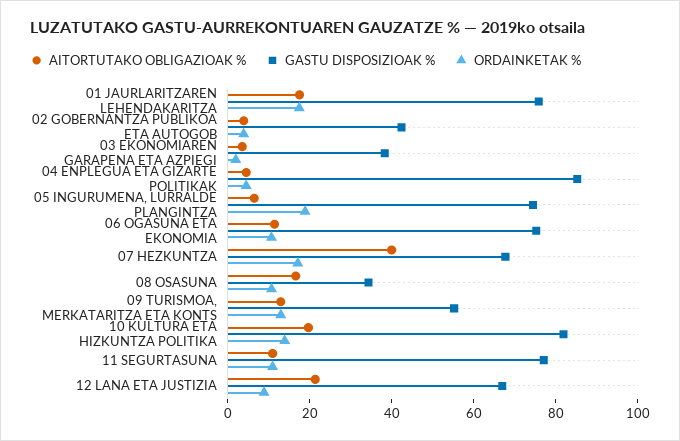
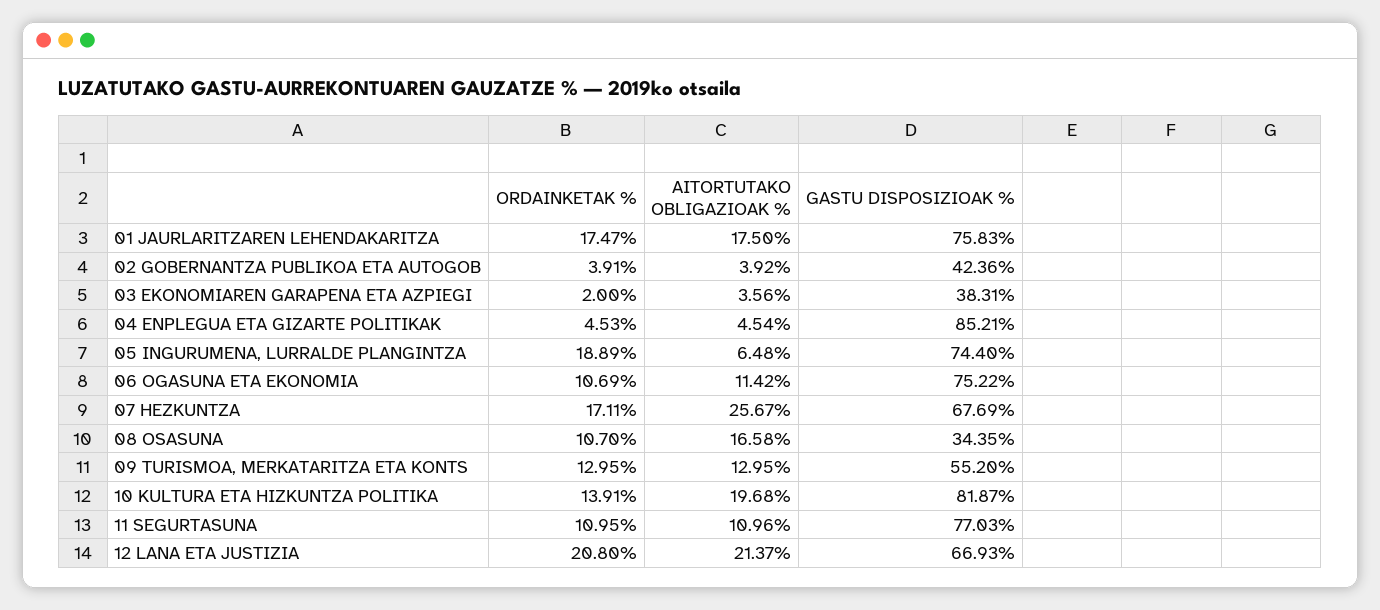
  {
    "AITORTUTAKO OBLIGAZIOAK %": {
      "01 JAURLARITZAREN LEHENDAKARITZA": 17.5,
      "02 GOBERNANTZA PUBLIKOA ETA AUTOGOB": 3.92,
      "03 EKONOMIAREN GARAPENA ETA AZPIEGI": 3.56,
      "04 ENPLEGUA ETA GIZARTE POLITIKAK": 4.54,
      "05 INGURUMENA, LURRALDE PLANGINTZA": 6.48,
      "06 OGASUNA ETA EKONOMIA": 11.42,
-     "07 HEZKUNTZA": 40,
+     "07 HEZKUNTZA": 25.67,
      "08 OSASUNA": 16.58,
      "09 TURISMOA, MERKATARITZA ETA KONTS": 12.95,
      "10 KULTURA ETA HIZKUNTZA POLITIKA": 19.68,
      "11 SEGURTASUNA": 10.96,
      "12 LANA ETA JUSTIZIA": 21.37
    },
    "GASTU DISPOSIZIOAK %": {
      "01 JAURLARITZAREN LEHENDAKARITZA": 75.83,
      "02 GOBERNANTZA PUBLIKOA ETA AUTOGOB": 42.36,
      "03 EKONOMIAREN GARAPENA ETA AZPIEGI": 38.31,
      "04 ENPLEGUA ETA GIZARTE POLITIKAK": 85.21,
      "05 INGURUMENA, LURRALDE PLANGINTZA": 74.4,
      "06 OGASUNA ETA EKONOMIA": 75.22,
      "07 HEZKUNTZA": 67.69,
      "08 OSASUNA": 34.35,
      "09 TURISMOA, MERKATARITZA ETA KONTS": 55.2,
      "10 KULTURA ETA HIZKUNTZA POLITIKA": 81.87,
      "11 SEGURTASUNA": 77.03,
      "12 LANA ETA JUSTIZIA": 66.93
    },
    "ORDAINKETAK %": {
      "01 JAURLARITZAREN LEHENDAKARITZA": 17.47,
      "02 GOBERNANTZA PUBLIKOA ETA AUTOGOB": 3.91,
      "03 EKONOMIAREN GARAPENA ETA AZPIEGI": 2,
      "04 ENPLEGUA ETA GIZARTE POLITIKAK": 4.53,
      "05 INGURUMENA, LURRALDE PLANGINTZA": 18.89,
      "06 OGASUNA ETA EKONOMIA": 10.69,
      "07 HEZKUNTZA": 17.11,
      "08 OSASUNA": 10.7,
      "09 TURISMOA, MERKATARITZA ETA KONTS": 12.95,
      "10 KULTURA ETA HIZKUNTZA POLITIKA": 13.91,
      "11 SEGURTASUNA": 10.95,
-     "12 LANA ETA JUSTIZIA": 10
+     "12 LANA ETA JUSTIZIA": 20.8
    }
  }

